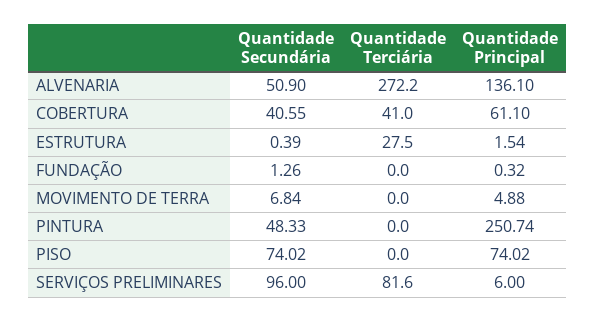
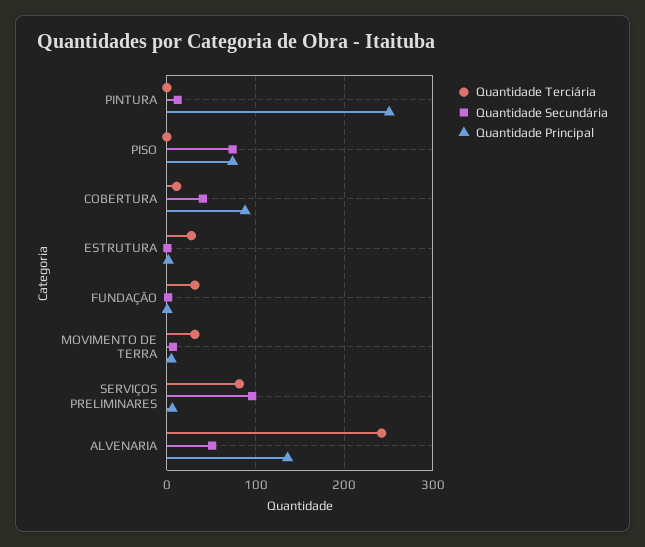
  {
    "Quantidade Secundária": {
      "ALVENARIA": 50.9,
      "COBERTURA": 40.55,
      "ESTRUTURA": 0.39,
      "FUNDAÇÃO": 1.26,
      "MOVIMENTO DE TERRA": 6.84,
-     "PINTURA": 48.33,
+     "PINTURA": 10,
      "PISO": 74.02,
      "SERVIÇOS PRELIMINARES": 96
    },
    "Quantidade Terciária": {
-     "ALVENARIA": 272.2,
+     "ALVENARIA": 240,
-     "COBERTURA": 41,
+     "COBERTURA": 10,
      "ESTRUTURA": 27.5,
-     "FUNDAÇÃO": 0,
+     "FUNDAÇÃO": 30,
-     "MOVIMENTO DE TERRA": 0,
+     "MOVIMENTO DE TERRA": 30,
      "PINTURA": 0,
      "PISO": 0,
      "SERVIÇOS PRELIMINARES": 81.6
    },
    "Quantidade Principal": {
      "ALVENARIA": 136.1,
-     "COBERTURA": 61.1,
+     "COBERTURA": 90,
      "ESTRUTURA": 1.54,
      "FUNDAÇÃO": 0.32,
      "MOVIMENTO DE TERRA": 4.88,
      "PINTURA": 250.74,
      "PISO": 74.02,
      "SERVIÇOS PRELIMINARES": 6
    }
  }

